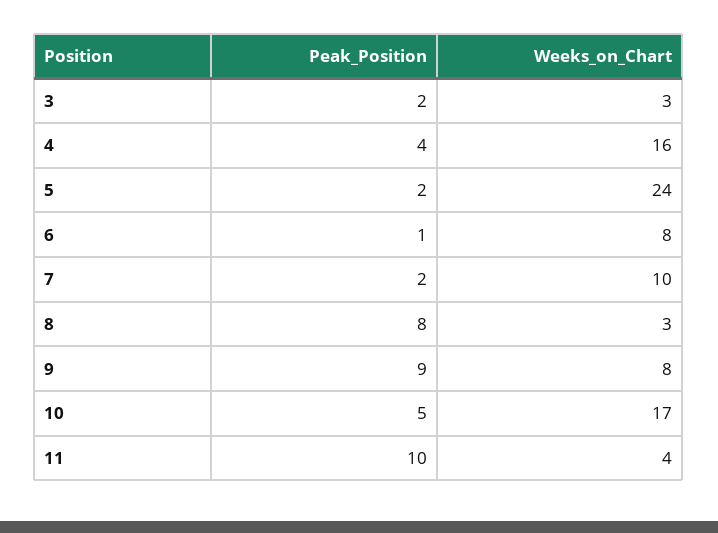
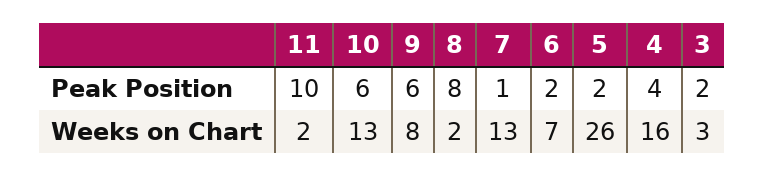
  {
    "Peak_Position": {
      "3": 2,
      "4": 4,
      "5": 2,
-     "6": 1,
+     "6": 2,
-     "7": 2,
+     "7": 1,
      "8": 8,
-     "9": 9,
+     "9": 6,
-     "10": 5,
+     "10": 6,
      "11": 10
    },
    "Weeks_on_Chart": {
      "3": 3,
      "4": 16,
-     "5": 24,
+     "5": 26,
-     "6": 8,
+     "6": 7,
-     "7": 10,
+     "7": 13,
-     "8": 3,
+     "8": 2,
      "9": 8,
-     "10": 17,
+     "10": 13,
-     "11": 4
+     "11": 2
    }
  }

